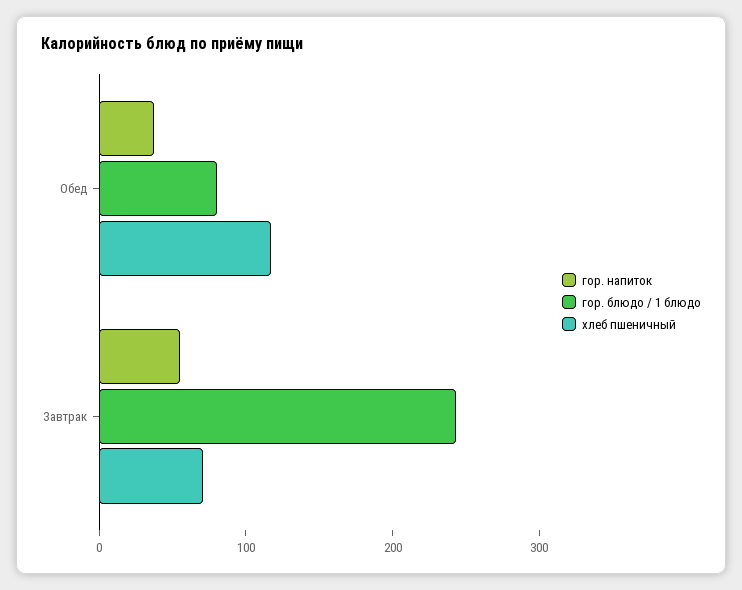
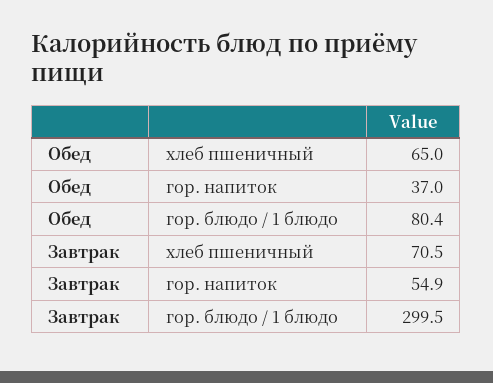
  {
    "гор. напиток": {
      "Обед": 37,
      "Завтрак": 54.9
    },
    "гор. блюдо / 1 блюдо": {
      "Обед": 80.4,
-     "Завтрак": 240
+     "Завтрак": 299.5
    },
    "хлеб пшеничный": {
-     "Обед": 120,
+     "Обед": 65,
      "Завтрак": 70.5
    }
  }

